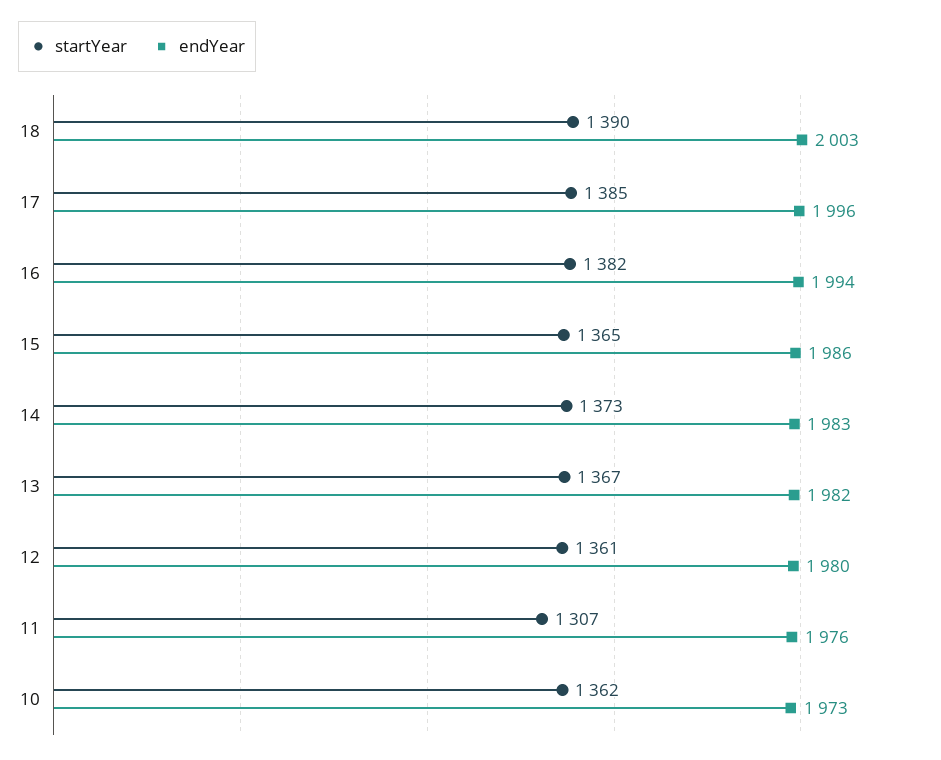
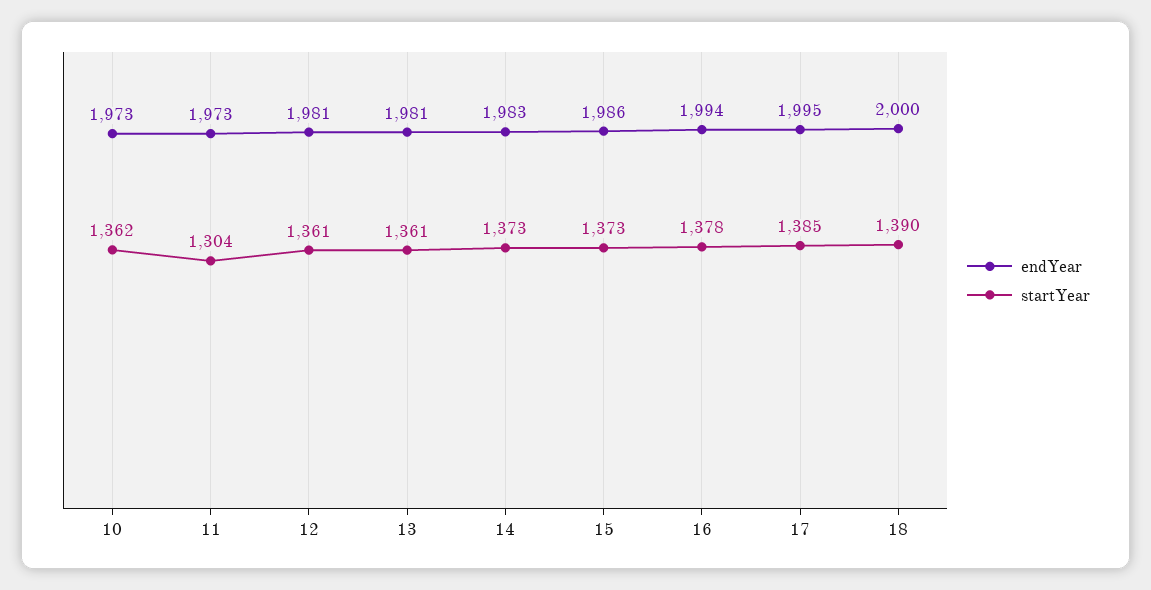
  {
    "startYear": {
      "18": 1390,
      "17": 1385,
-     "16": 1382,
+     "16": 1378,
-     "15": 1365,
+     "15": 1373,
      "14": 1373,
-     "13": 1367,
+     "13": 1361,
      "12": 1361,
-     "11": 1307,
+     "11": 1304,
      "10": 1362
    },
    "endYear": {
-     "18": 2003,
+     "18": 2000,
-     "17": 1996,
+     "17": 1995,
      "16": 1994,
      "15": 1986,
      "14": 1983,
-     "13": 1982,
+     "13": 1981,
-     "12": 1980,
+     "12": 1981,
-     "11": 1976,
+     "11": 1973,
      "10": 1973
    }
  }

